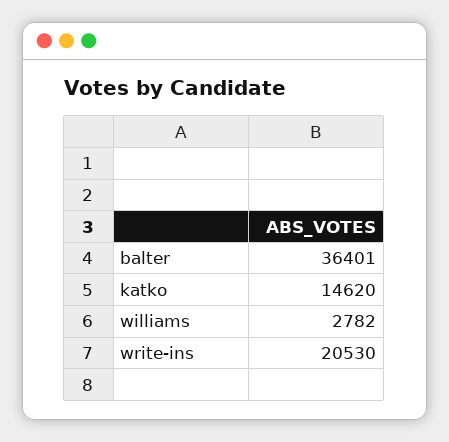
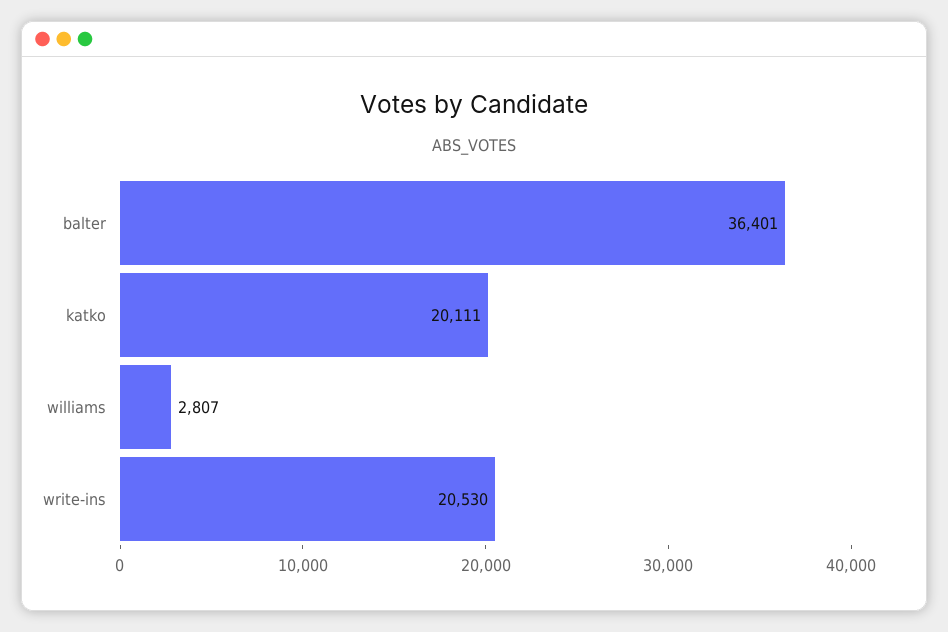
  {
    "balter": 36401,
-   "katko": 14620,
+   "katko": 20111,
-   "williams": 2782,
+   "williams": 2807,
    "write-ins": 20530
  }

